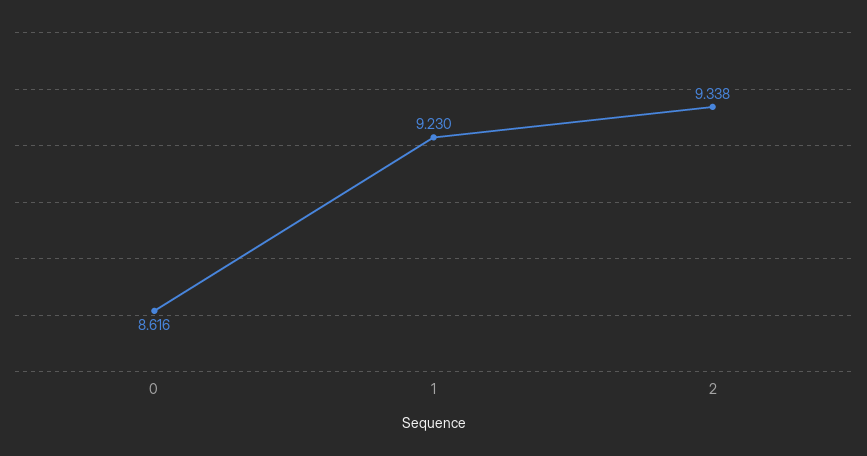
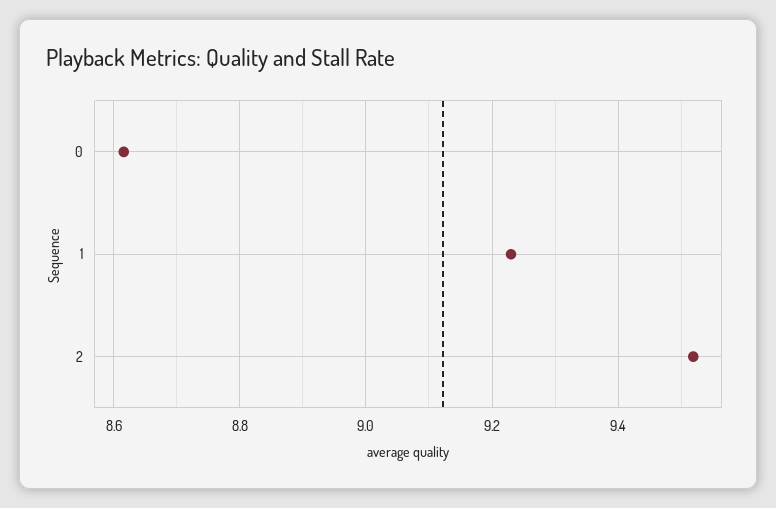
  {
    "0": 8.616,
    "1": 9.23,
-   "2": 9.338
+   "2": 9.52
  }

